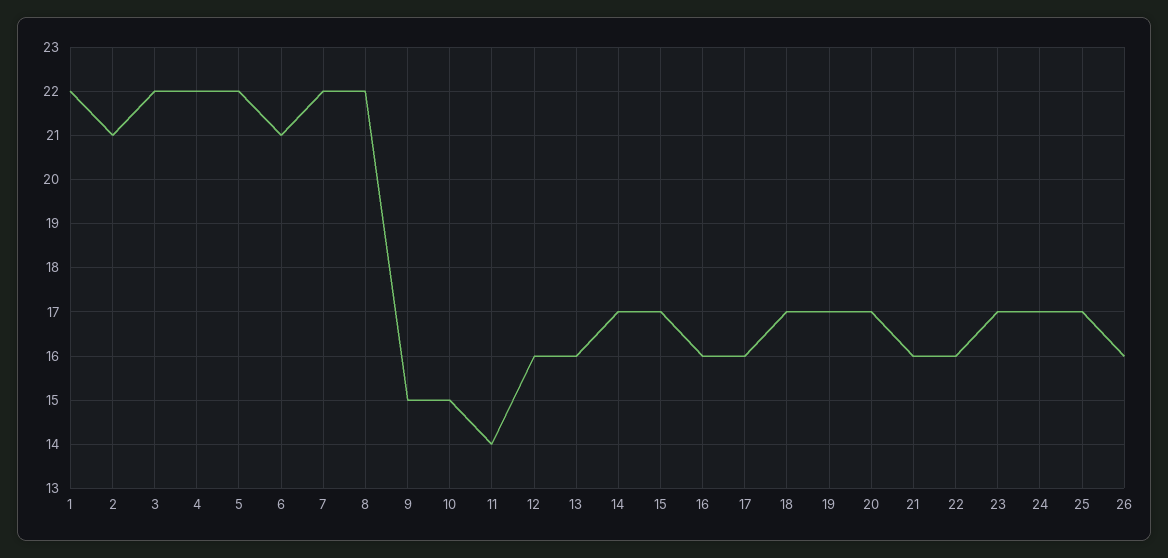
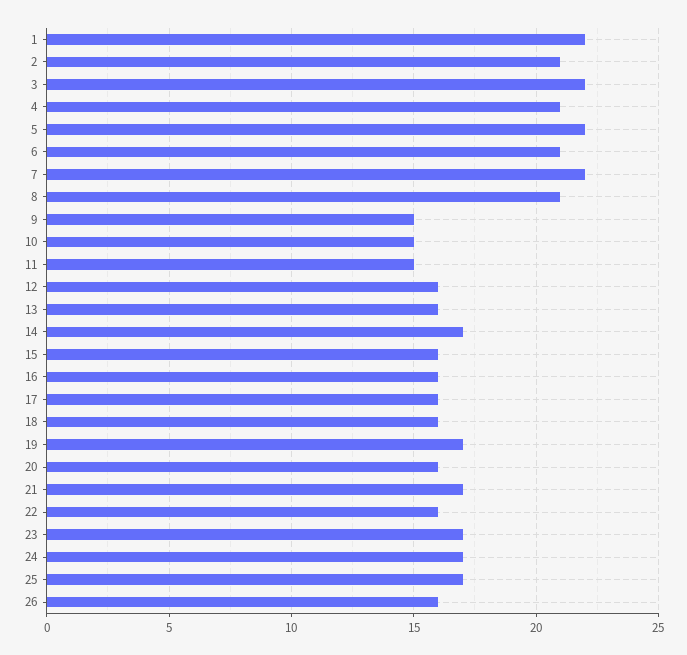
  {
    "1": 22,
    "2": 21,
    "3": 22,
-   "4": 22,
+   "4": 21,
    "5": 22,
    "6": 21,
    "7": 22,
-   "8": 22,
+   "8": 21,
    "9": 15,
    "10": 15,
-   "11": 14,
+   "11": 15,
    "12": 16,
    "13": 16,
    "14": 17,
-   "15": 17,
+   "15": 16,
    "16": 16,
    "17": 16,
-   "18": 17,
+   "18": 16,
    "19": 17,
-   "20": 17,
+   "20": 16,
-   "21": 16,
+   "21": 17,
    "22": 16,
    "23": 17,
    "24": 17,
    "25": 17,
    "26": 16
  }

